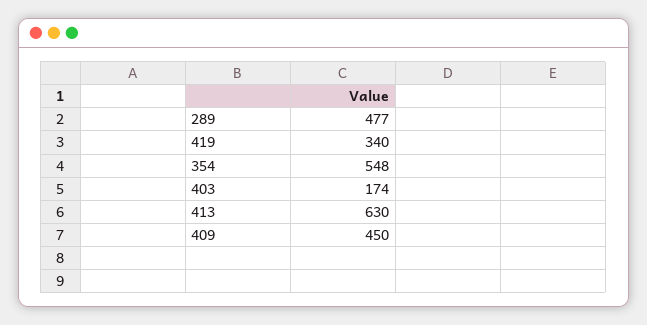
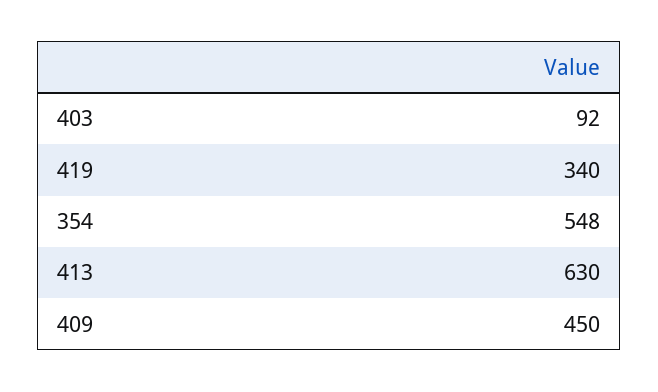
  {
-   "289": 477,
    "419": 340,
    "354": 548,
-   "403": 174,
+   "403": 92,
    "413": 630,
    "409": 450
  }

